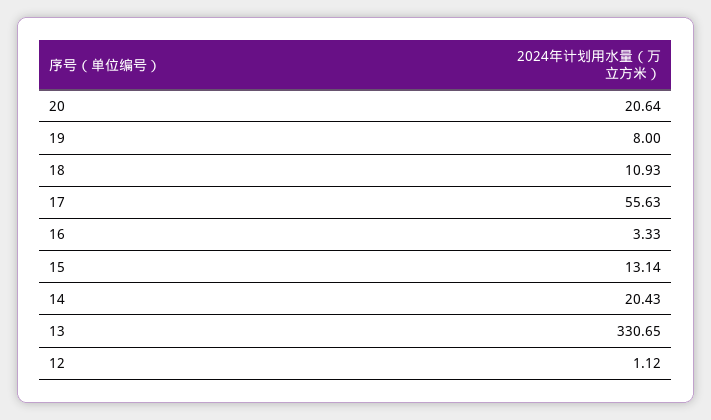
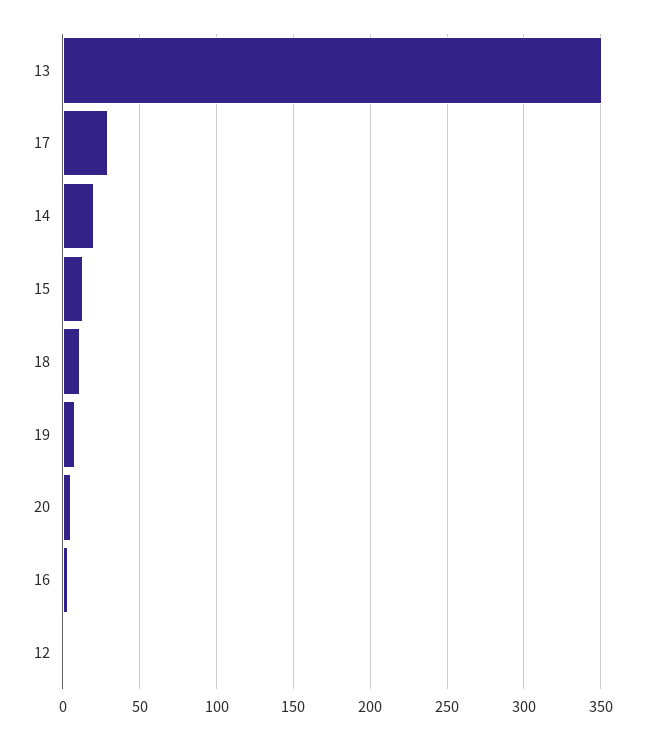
  {
-   "20": 20.64,
+   "20": 5,
    "19": 8,
    "18": 10.93,
-   "17": 55.63,
+   "17": 30,
    "16": 3.33,
    "15": 13.14,
    "14": 20.43,
-   "13": 330.65,
+   "13": 350,
    "12": 1.12
  }

